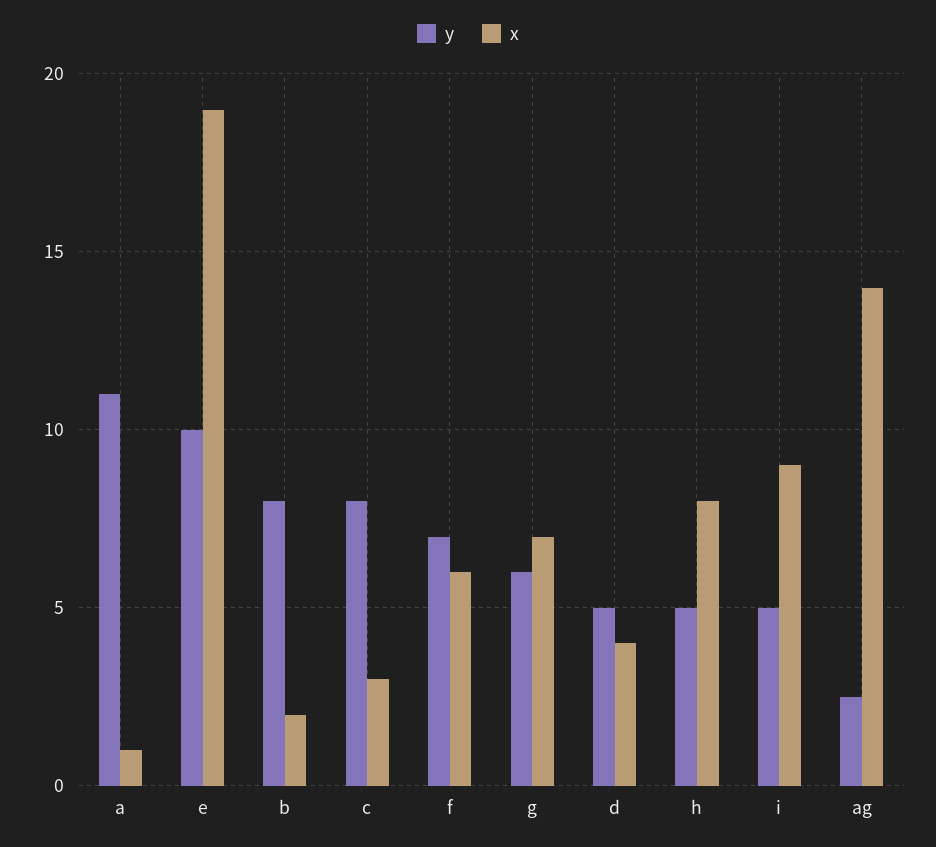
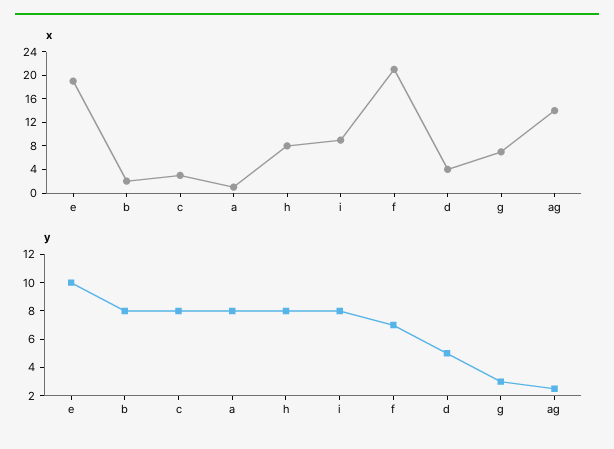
  {
    "y": {
-     "a": 11,
+     "a": 8,
      "e": 10,
      "b": 8,
      "c": 8,
      "f": 7,
-     "g": 6,
+     "g": 3,
      "d": 5,
-     "h": 5,
+     "h": 8,
-     "i": 5,
+     "i": 8,
      "ag": 2.5
    },
    "x": {
      "a": 1,
      "e": 19,
      "b": 2,
      "c": 3,
-     "f": 6,
+     "f": 20,
      "g": 7,
      "d": 4,
      "h": 8,
      "i": 9,
      "ag": 14
    }
  }

